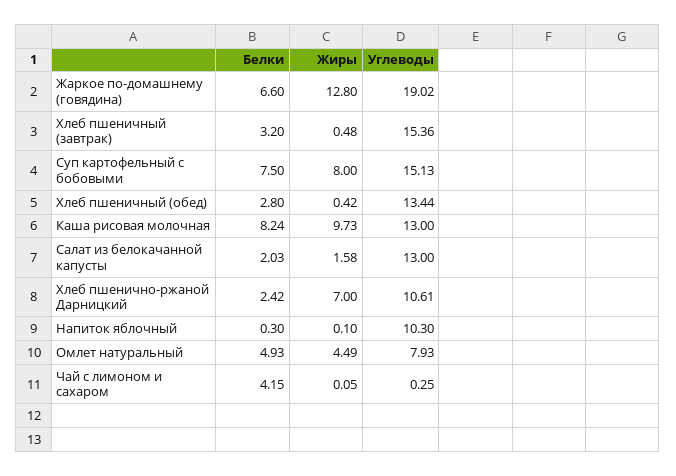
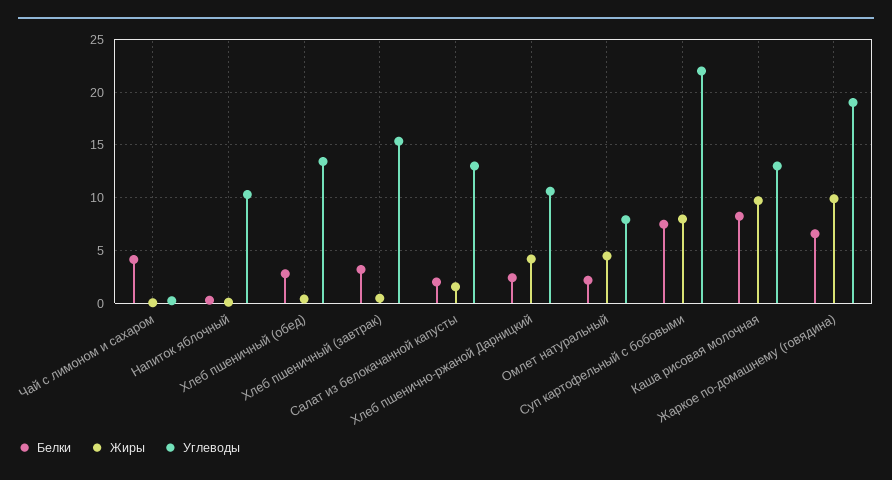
  {
    "Белки": {
      "Жаркое по-домашнему (говядина)": 6.6,
      "Хлеб пшеничный (завтрак)": 3.2,
      "Суп картофельный с бобовыми": 7.5,
      "Хлеб пшеничный (обед)": 2.8,
      "Каша рисовая молочная": 8.24,
      "Салат из белокачанной капусты": 2.03,
      "Хлеб пшенично-ржаной Дарницкий": 2.42,
      "Напиток яблочный": 0.3,
-     "Омлет натуральный": 4.93,
+     "Омлет натуральный": 2,
      "Чай с лимоном и сахаром": 4.15
    },
    "Жиры": {
-     "Жаркое по-домашнему (говядина)": 12.8,
+     "Жаркое по-домашнему (говядина)": 10,
      "Хлеб пшеничный (завтрак)": 0.48,
      "Суп картофельный с бобовыми": 8,
      "Хлеб пшеничный (обед)": 0.42,
      "Каша рисовая молочная": 9.73,
      "Салат из белокачанной капусты": 1.58,
-     "Хлеб пшенично-ржаной Дарницкий": 7,
+     "Хлеб пшенично-ржаной Дарницкий": 4,
      "Напиток яблочный": 0.1,
      "Омлет натуральный": 4.49,
      "Чай с лимоном и сахаром": 0.05
    },
    "Углеводы": {
      "Жаркое по-домашнему (говядина)": 19.02,
      "Хлеб пшеничный (завтрак)": 15.36,
-     "Суп картофельный с бобовыми": 15.13,
+     "Суп картофельный с бобовыми": 22,
      "Хлеб пшеничный (обед)": 13.44,
      "Каша рисовая молочная": 13,
      "Салат из белокачанной капусты": 13,
      "Хлеб пшенично-ржаной Дарницкий": 10.61,
      "Напиток яблочный": 10.3,
      "Омлет натуральный": 7.93,
      "Чай с лимоном и сахаром": 0.25
    }
  }

